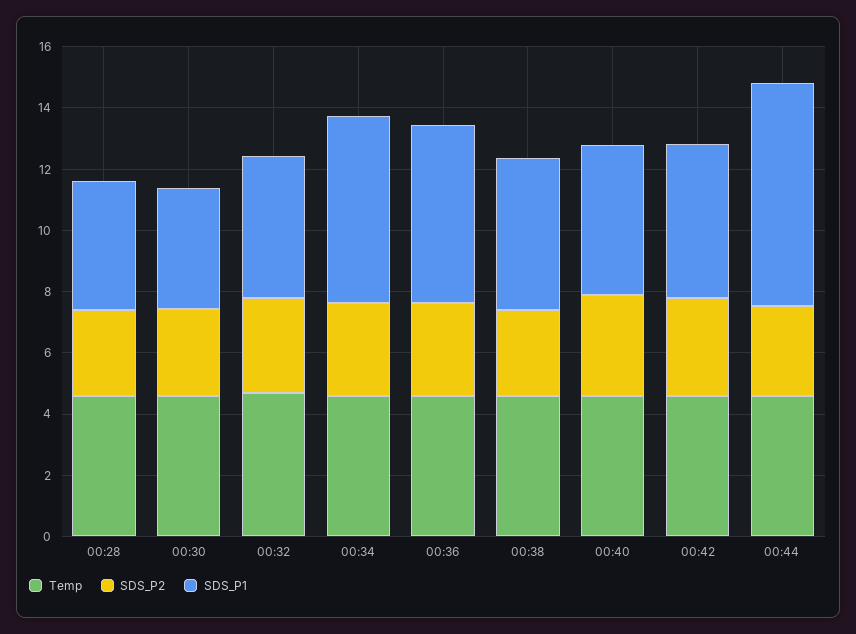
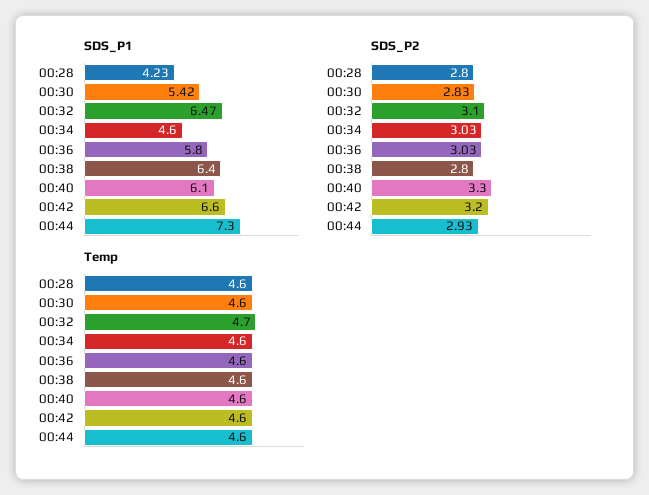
  {
    "Temp": {
      "00:28": 4.6,
      "00:30": 4.6,
      "00:32": 4.7,
      "00:34": 4.6,
      "00:36": 4.6,
      "00:38": 4.6,
      "00:40": 4.6,
      "00:42": 4.6,
      "00:44": 4.6
    },
    "SDS_P2": {
      "00:28": 2.8,
      "00:30": 2.83,
      "00:32": 3.1,
      "00:34": 3.03,
      "00:36": 3.03,
      "00:38": 2.8,
      "00:40": 3.3,
      "00:42": 3.2,
      "00:44": 2.93
    },
    "SDS_P1": {
      "00:28": 4.23,
-     "00:30": 4,
+     "00:30": 5.42,
-     "00:32": 4.5,
+     "00:32": 6.47,
-     "00:34": 6,
+     "00:34": 4.6,
      "00:36": 5.8,
-     "00:38": 5,
+     "00:38": 6.4,
-     "00:40": 5,
+     "00:40": 6.1,
-     "00:42": 5,
+     "00:42": 6.6,
      "00:44": 7.3
    }
  }

